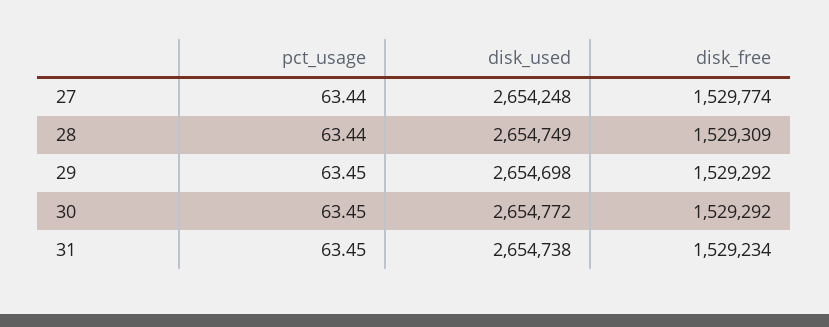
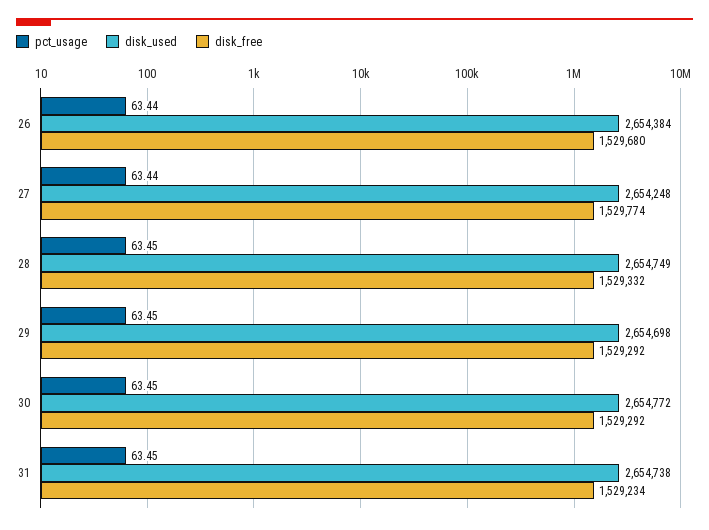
  {
    "pct_usage": {
      "27": 63.44,
-     "28": 63.44,
+     "28": 63.45,
      "29": 63.45,
      "30": 63.45,
-     "31": 63.45
+     "31": 63.45,
+     "26": 63.44
    },
    "disk_used": {
      "27": 2654248,
      "28": 2654749,
      "29": 2654698,
      "30": 2654772,
-     "31": 2654738
+     "31": 2654738,
+     "26": 2654384
    },
    "disk_free": {
      "27": 1529774,
-     "28": 1529309,
+     "28": 1529332,
      "29": 1529292,
      "30": 1529292,
-     "31": 1529234
+     "31": 1529234,
+     "26": 1529680
    }
  }

